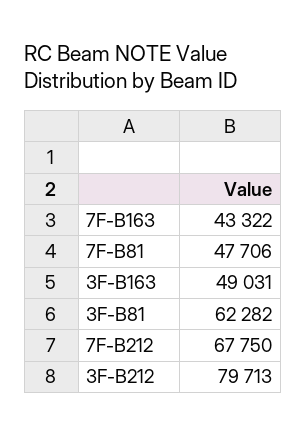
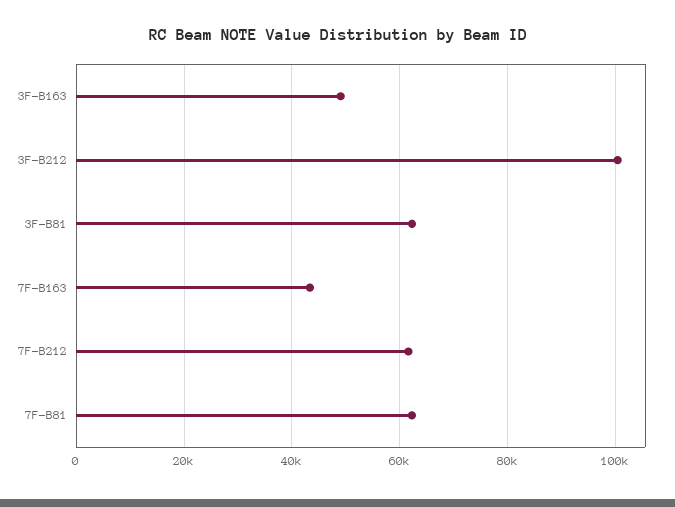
  {
    "7F-B163": 43322,
-   "7F-B81": 47706,
+   "7F-B81": 62000,
    "3F-B163": 49031,
    "3F-B81": 62282,
-   "7F-B212": 67750,
+   "7F-B212": 62000,
-   "3F-B212": 79713
+   "3F-B212": 100000
  }

